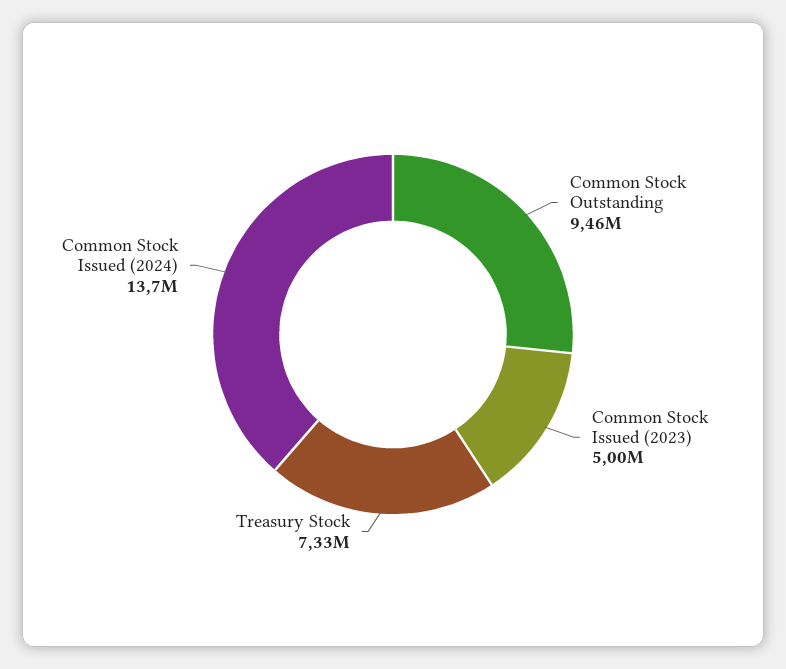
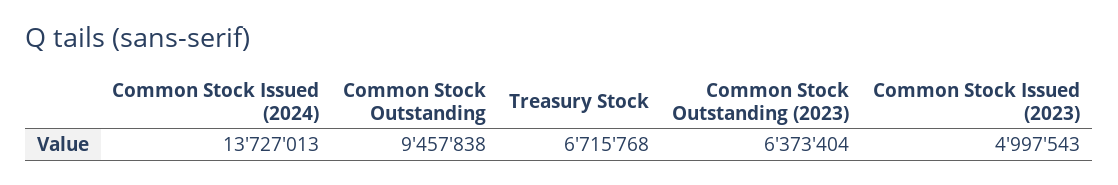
  {
    "Common Stock Outstanding": 9457838,
    "Common Stock Issued (2023)": 4997543,
-   "Treasury Stock": 7330000,
+   "Treasury Stock": 6715768,
-   "Common Stock Issued (2024)": 13727013
+   "Common Stock Issued (2024)": 13727013,
+   "Common Stock Outstanding (2023)": 6373404
  }

